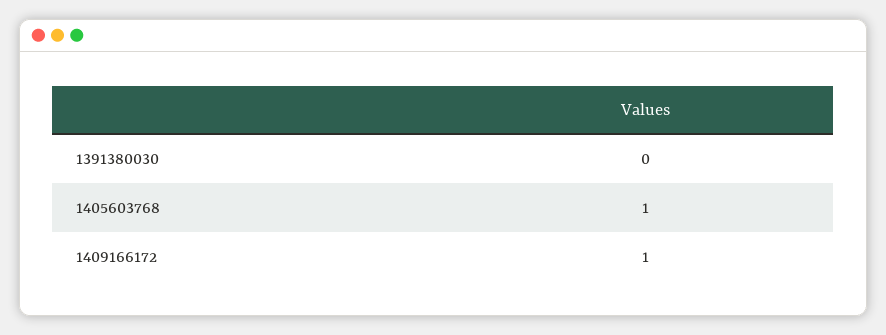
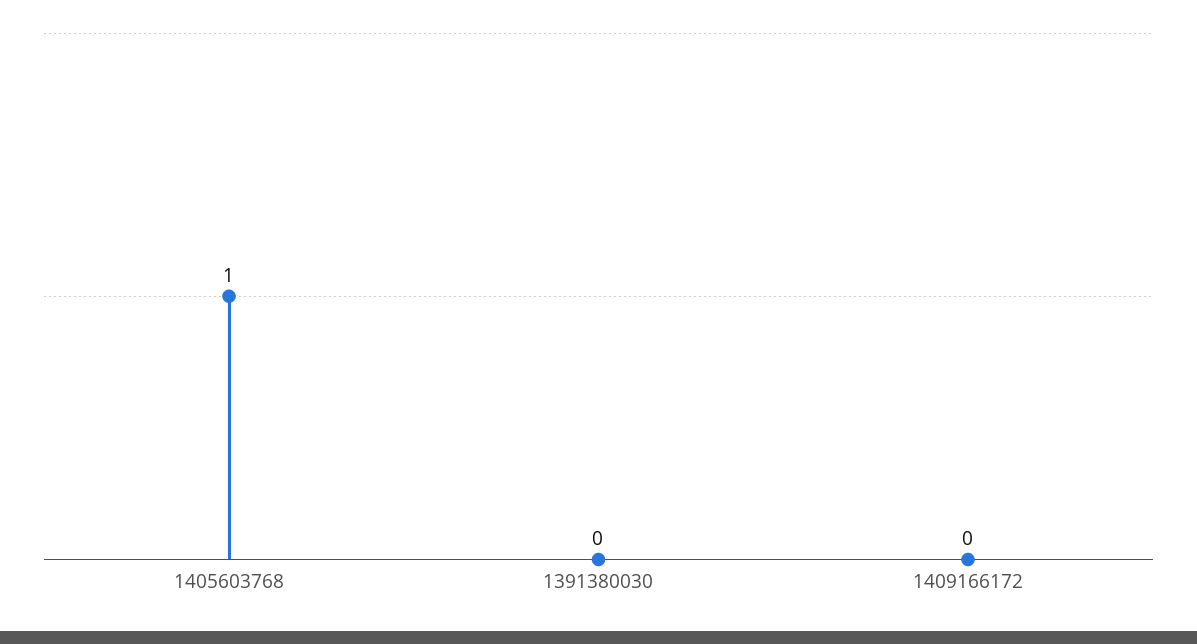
  {
    "1391380030": 0,
    "1405603768": 1,
-   "1409166172": 1
+   "1409166172": 0
  }

